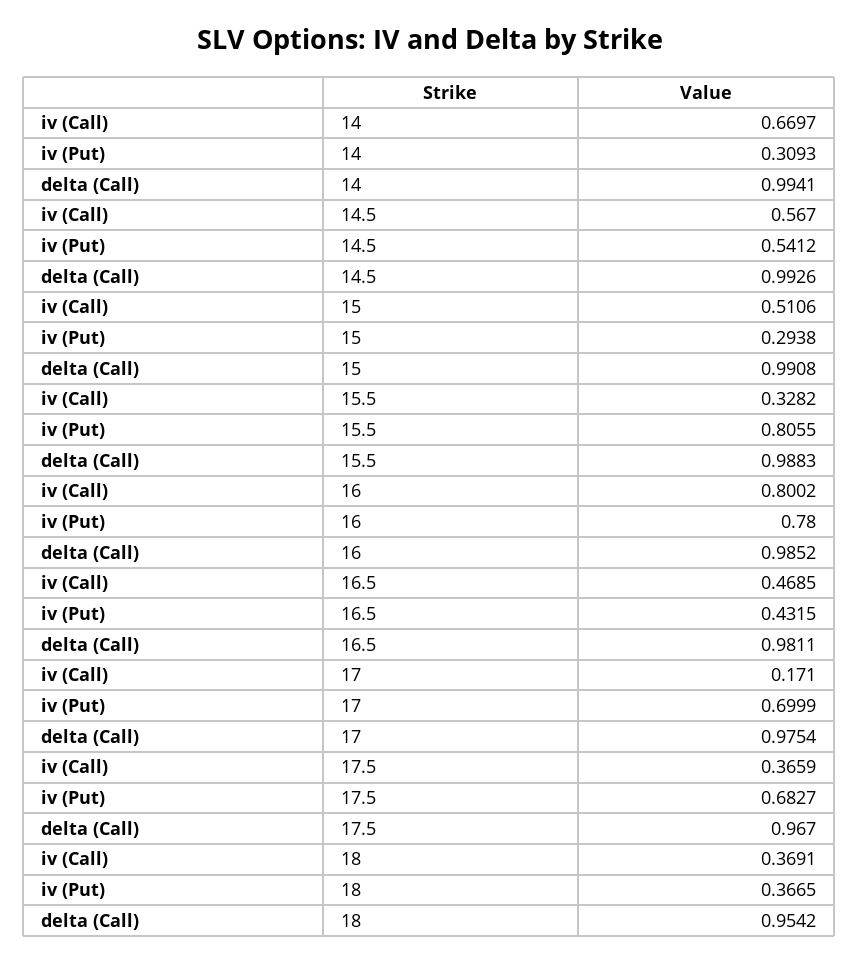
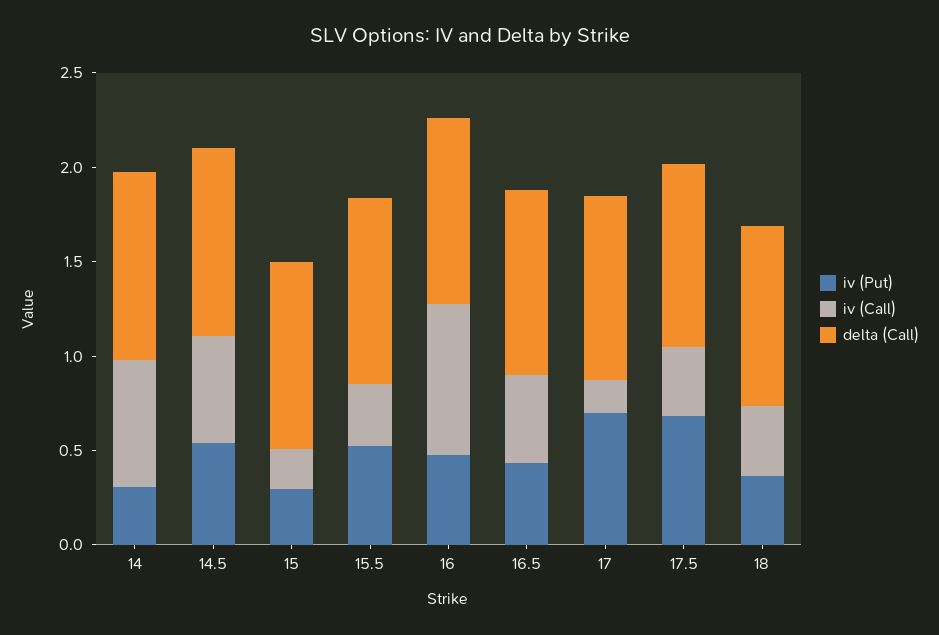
  {
    "iv (Call)": {
      "14": 0.6697,
      "14.5": 0.567,
-     "15": 0.5106,
+     "15": 0.2,
      "15.5": 0.3282,
      "16": 0.8002,
      "16.5": 0.4685,
      "17": 0.171,
      "17.5": 0.3659,
      "18": 0.3691
    },
    "iv (Put)": {
      "14": 0.3093,
      "14.5": 0.5412,
      "15": 0.2938,
-     "15.5": 0.8055,
+     "15.5": 0.5,
-     "16": 0.78,
+     "16": 0.5,
      "16.5": 0.4315,
      "17": 0.6999,
      "17.5": 0.6827,
      "18": 0.3665
    },
    "delta (Call)": {
      "14": 0.9941,
      "14.5": 0.9926,
      "15": 0.9908,
      "15.5": 0.9883,
      "16": 0.9852,
      "16.5": 0.9811,
      "17": 0.9754,
      "17.5": 0.967,
      "18": 0.9542
    }
  }

